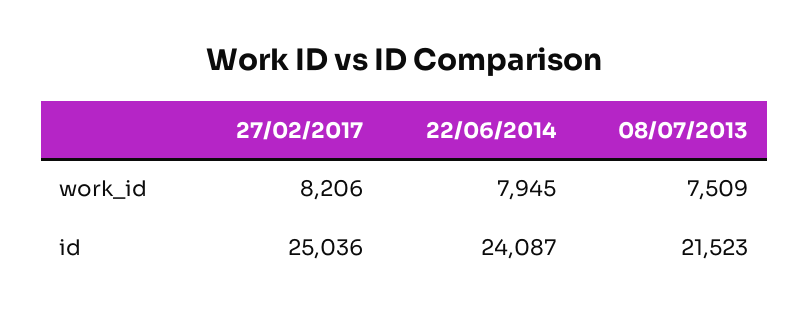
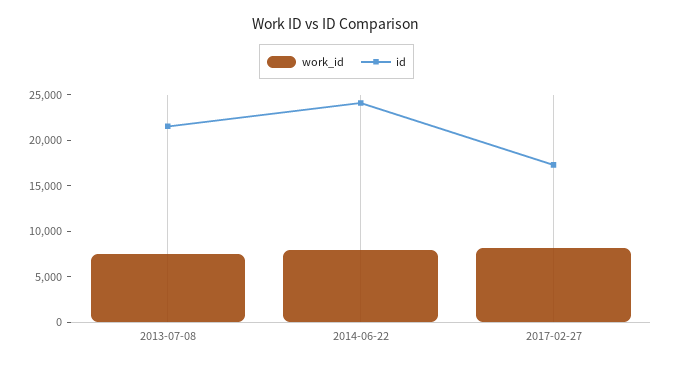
  {
    "work_id": {
      "27/02/2017": 8206,
      "22/06/2014": 7945,
      "08/07/2013": 7509
    },
    "id": {
-     "27/02/2017": 25036,
+     "27/02/2017": 17000,
      "22/06/2014": 24087,
      "08/07/2013": 21523
    }
  }

